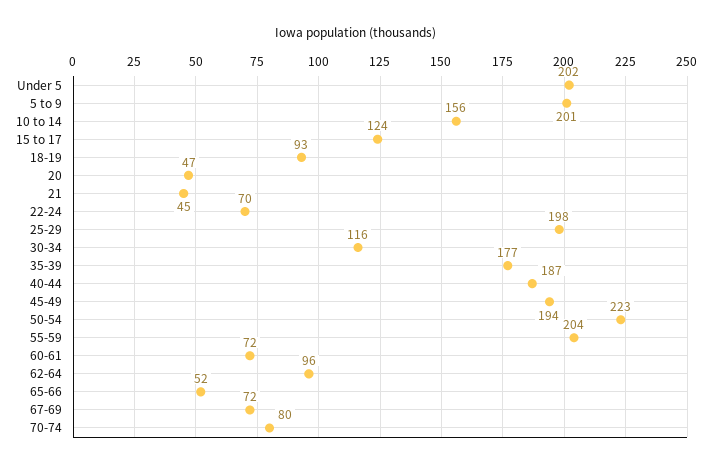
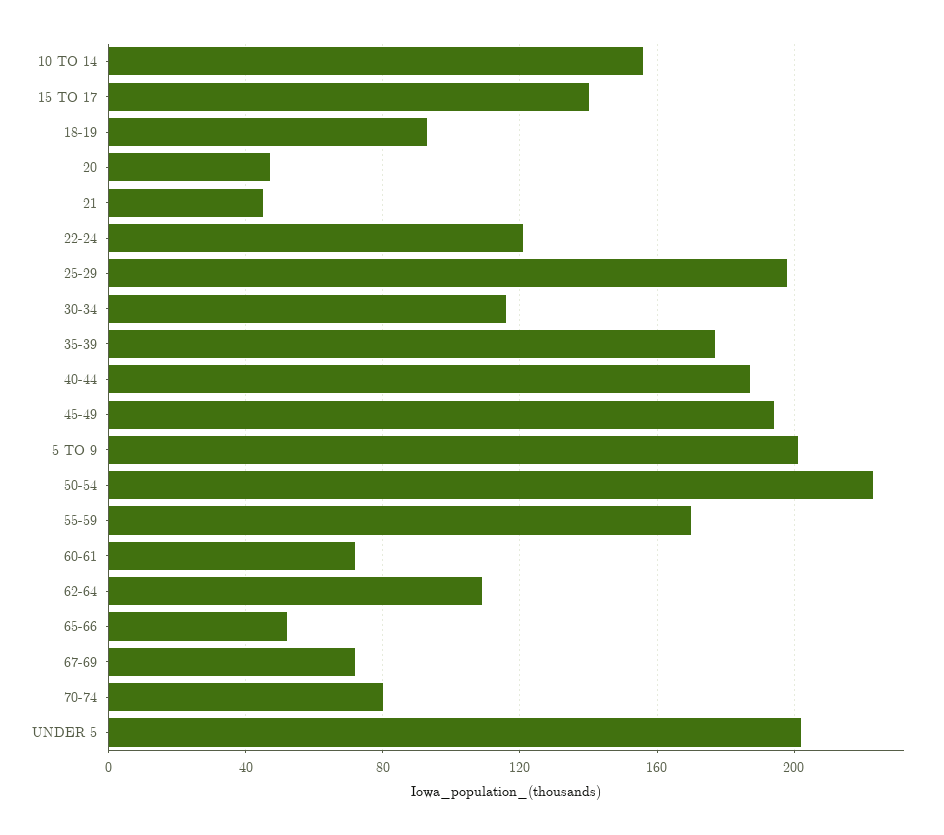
  {
    "Under 5": 202,
    "5 to 9": 201,
    "10 to 14": 156,
-   "15 to 17": 124,
+   "15 to 17": 140,
    "18-19": 93,
    "20": 47,
    "21": 45,
-   "22-24": 70,
+   "22-24": 120,
    "25-29": 198,
    "30-34": 116,
    "35-39": 177,
    "40-44": 187,
    "45-49": 194,
    "50-54": 223,
-   "55-59": 204,
+   "55-59": 170,
    "60-61": 72,
-   "62-64": 96,
+   "62-64": 110,
    "65-66": 52,
    "67-69": 72,
    "70-74": 80
  }

